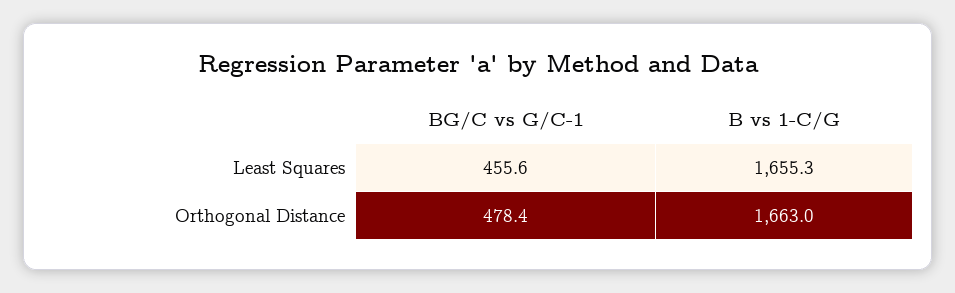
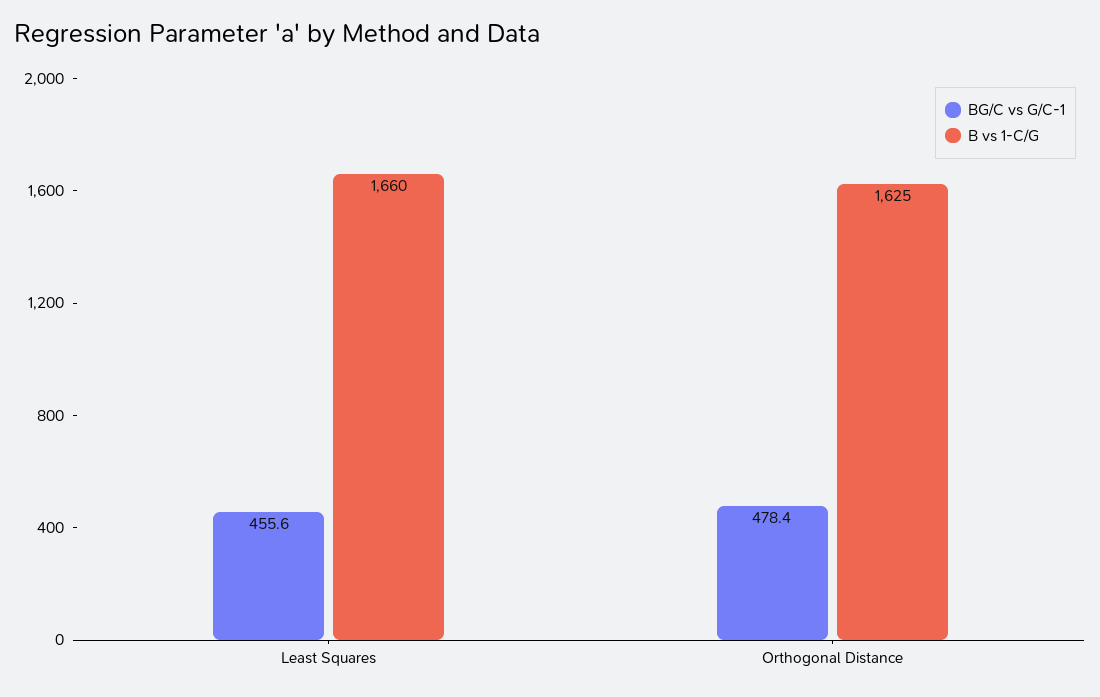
  {
    "BG/C vs G/C-1": {
      "Least Squares": 455.6,
      "Orthogonal Distance": 478.4
    },
    "B vs 1-C/G": {
-     "Least Squares": 1655.3,
+     "Least Squares": 1660,
-     "Orthogonal Distance": 1663
+     "Orthogonal Distance": 1625
    }
  }

